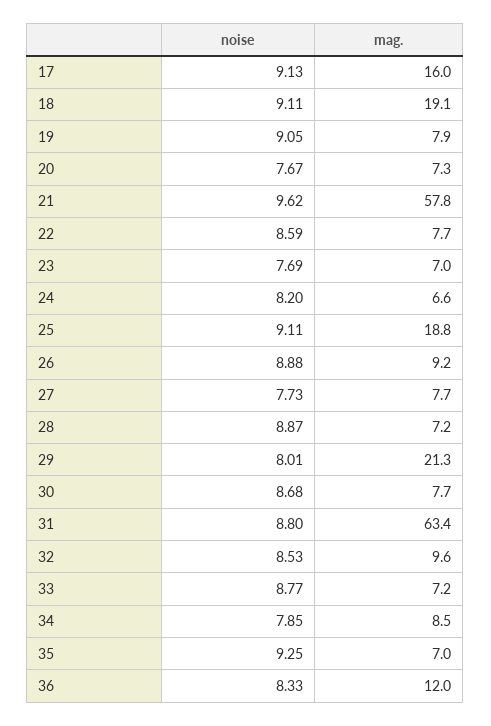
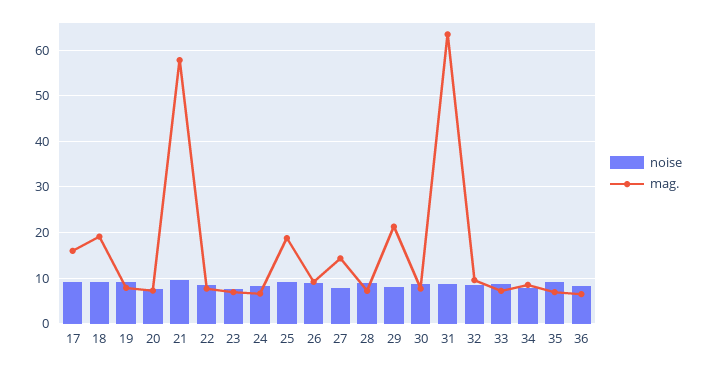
  {
    "noise": {
      "17": 9.13,
      "18": 9.11,
      "19": 9.05,
      "20": 7.67,
      "21": 9.62,
      "22": 8.59,
      "23": 7.69,
      "24": 8.2,
      "25": 9.11,
      "26": 8.88,
      "27": 7.73,
      "28": 8.87,
      "29": 8.01,
      "30": 8.68,
      "31": 8.8,
      "32": 8.53,
      "33": 8.77,
      "34": 7.85,
      "35": 9.25,
      "36": 8.33
    },
    "mag.": {
      "17": 16,
      "18": 19.1,
      "19": 7.9,
      "20": 7.3,
      "21": 57.8,
      "22": 7.7,
      "23": 7,
      "24": 6.6,
      "25": 18.8,
      "26": 9.2,
-     "27": 7.7,
+     "27": 14,
      "28": 7.2,
      "29": 21.3,
      "30": 7.7,
      "31": 63.4,
      "32": 9.6,
      "33": 7.2,
      "34": 8.5,
      "35": 7,
-     "36": 12
+     "36": 6
    }
  }

